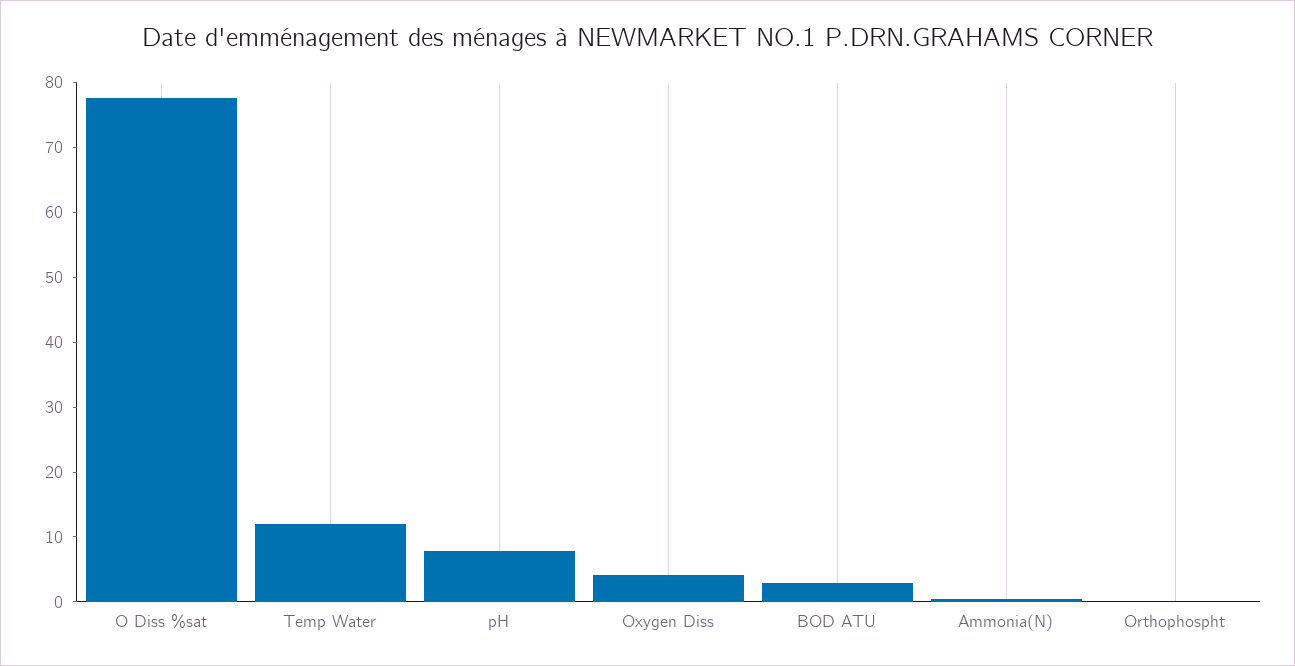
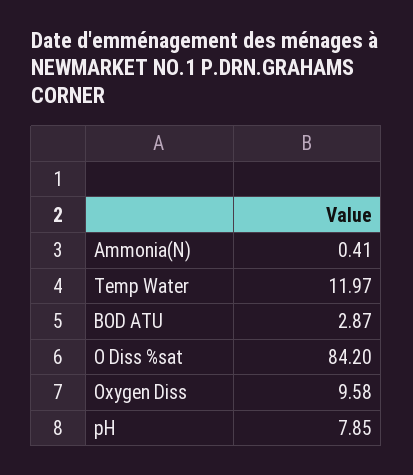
  {
-   "O Diss %sat": 78,
+   "O Diss %sat": 84.2,
    "Temp Water": 11.97,
    "pH": 7.85,
-   "Oxygen Diss": 4,
+   "Oxygen Diss": 9.58,
    "BOD ATU": 2.87,
-   "Ammonia(N)": 0.41,
+   "Ammonia(N)": 0.41
-   "Orthophospht": 0
  }

